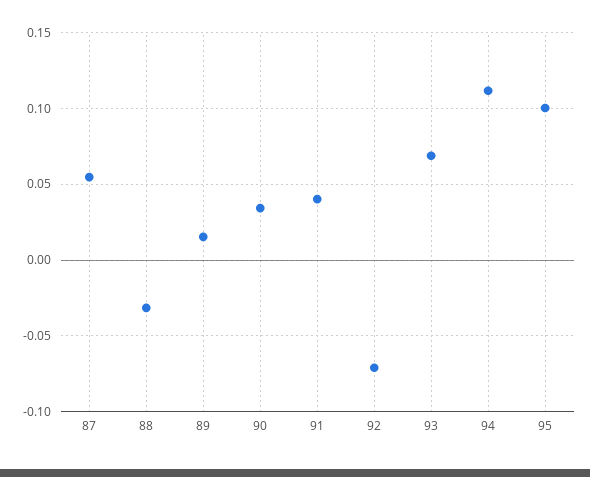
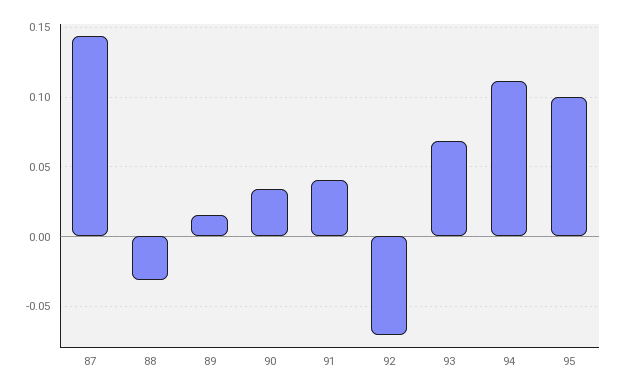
  {
-   "87": 0.055,
+   "87": 0.145,
    "88": -0.03,
    "89": 0.015,
    "90": 0.035,
    "91": 0.04,
    "92": -0.07,
    "93": 0.07,
    "94": 0.11,
    "95": 0.1
  }

